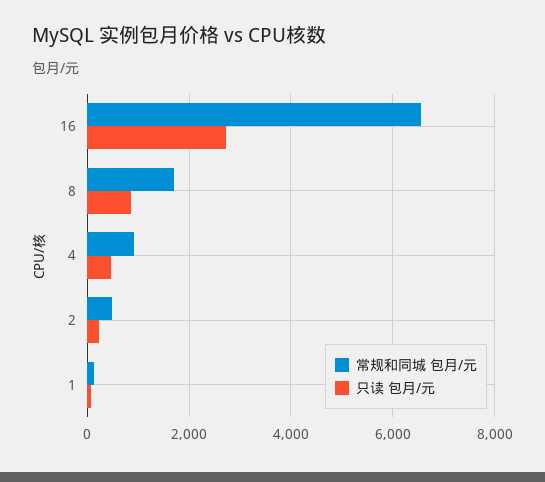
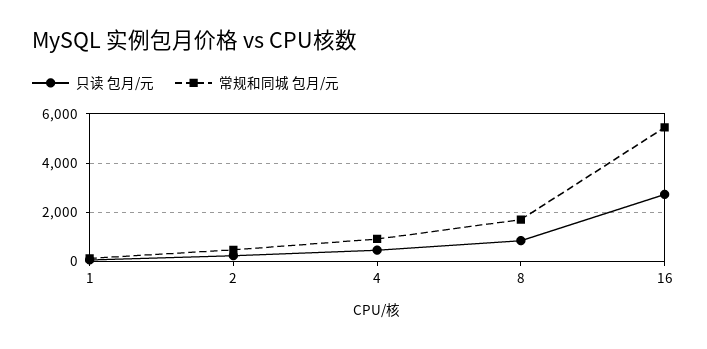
  {
    "常规和同城 包月/元": {
-     "16": 6600,
+     "16": 5500,
      "8": 1800,
      "4": 1000,
      "2": 400,
      "1": 200
    },
    "只读 包月/元": {
      "16": 2800,
      "8": 800,
      "4": 400,
      "2": 200,
      "1": 0
    }
  }

